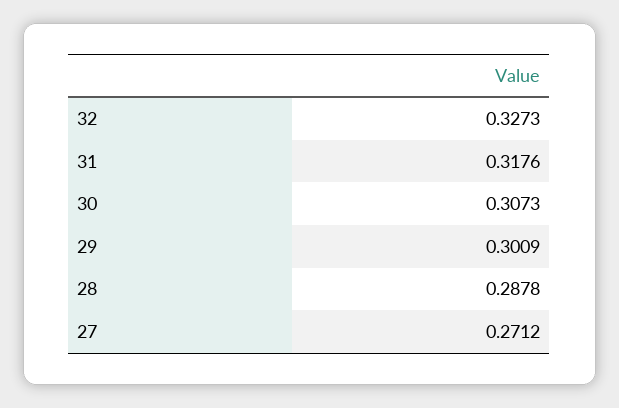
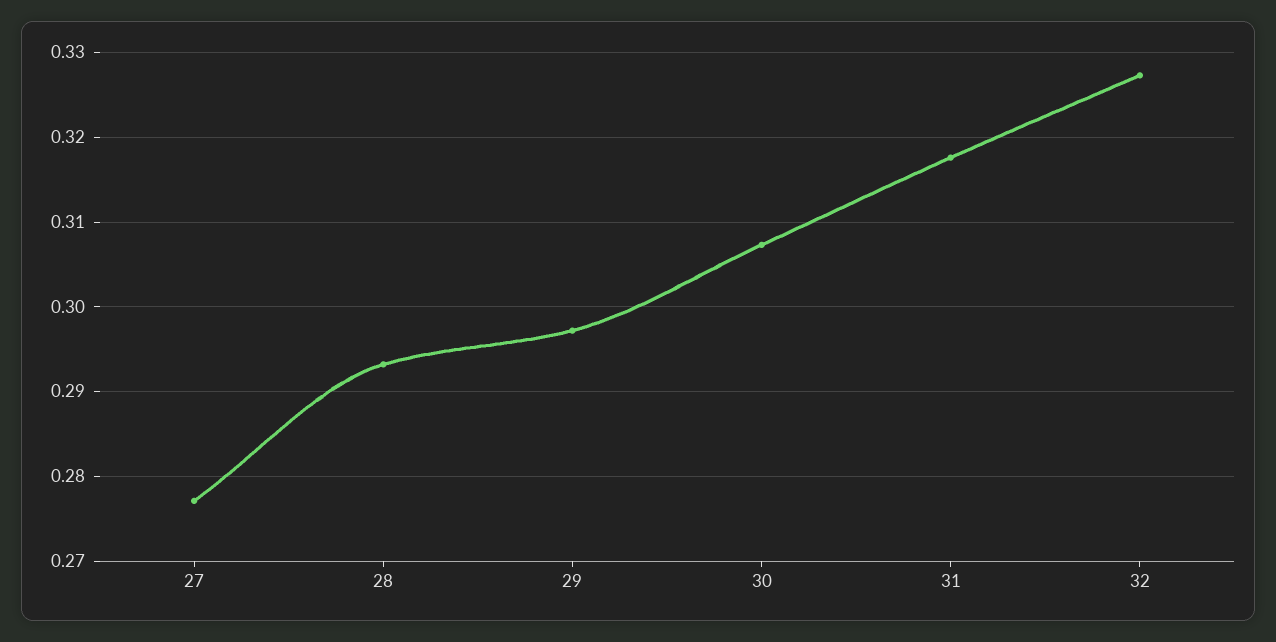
  {
    "32": 0.3273,
    "31": 0.3176,
    "30": 0.3073,
-   "29": 0.3009,
+   "29": 0.297,
-   "28": 0.2878,
+   "28": 0.293,
-   "27": 0.2712
+   "27": 0.277
  }

